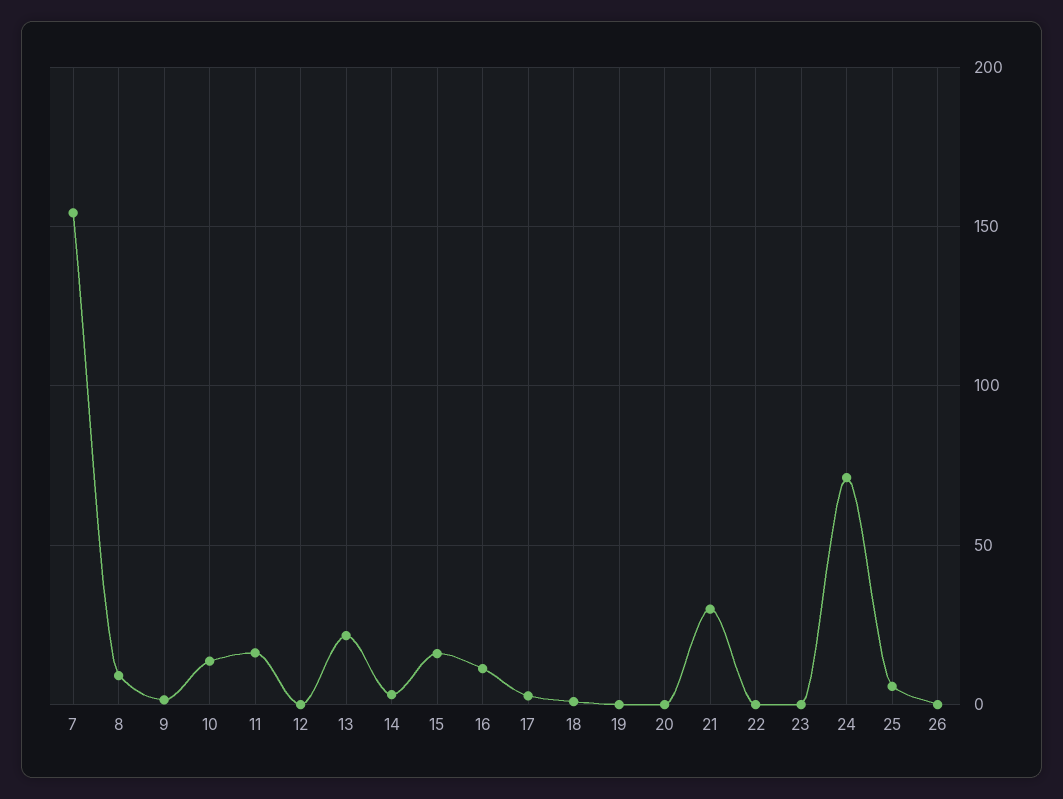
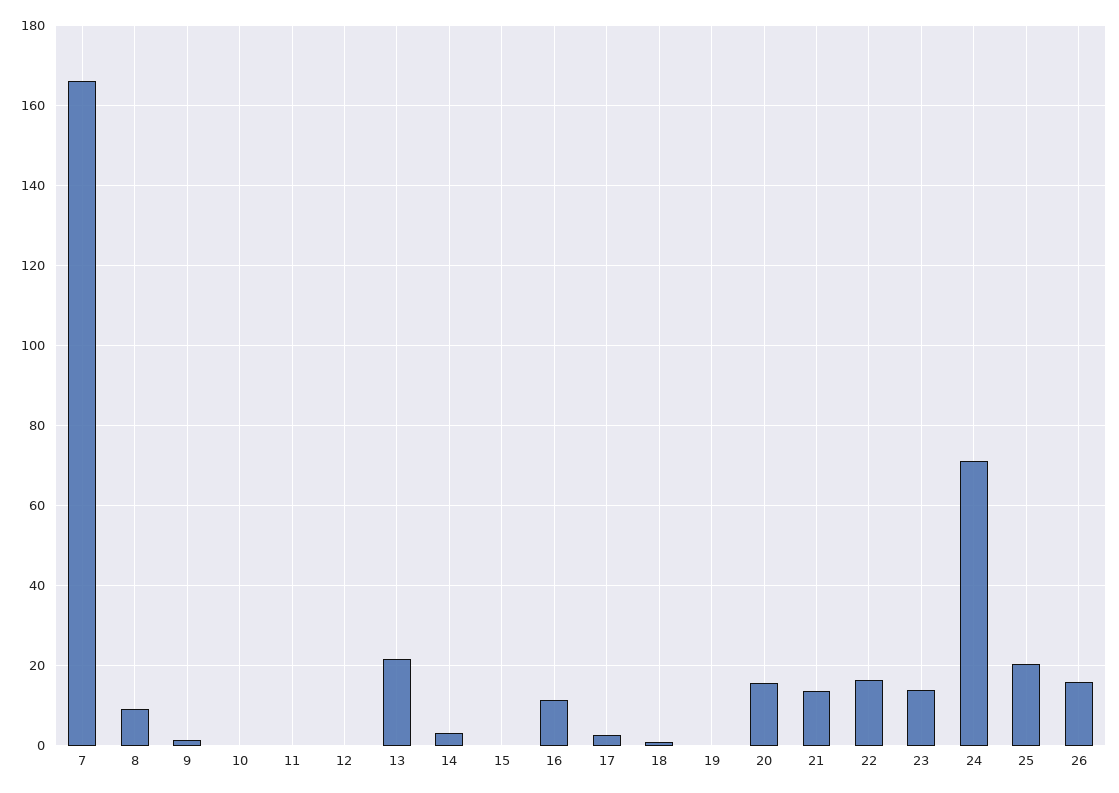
  {
-   "7": 155,
+   "7": 166,
    "8": 10,
    "9": 2,
-   "10": 15,
+   "10": 0,
-   "11": 15,
+   "11": 0,
    "12": 0,
    "13": 22,
    "14": 4,
-   "15": 15,
+   "15": 0,
    "16": 12,
    "17": 2,
    "18": 0,
    "19": 0,
-   "20": 0,
+   "20": 16,
-   "21": 30,
+   "21": 14,
-   "22": 0,
+   "22": 16,
-   "23": 0,
+   "23": 14,
    "24": 72,
-   "25": 5,
+   "25": 20,
-   "26": 0
+   "26": 16
  }

